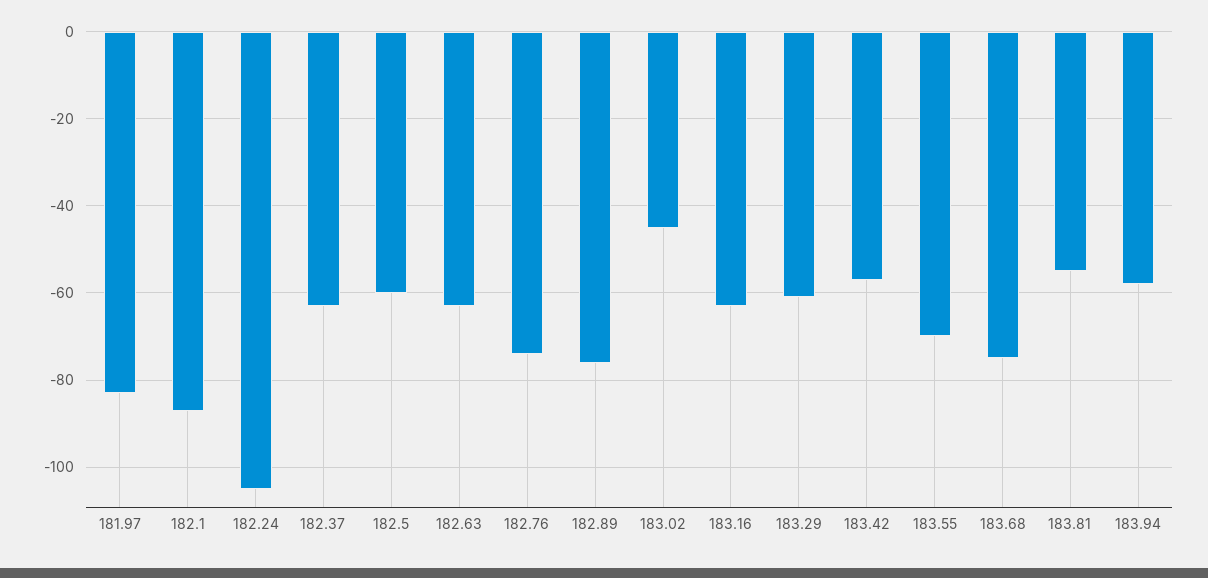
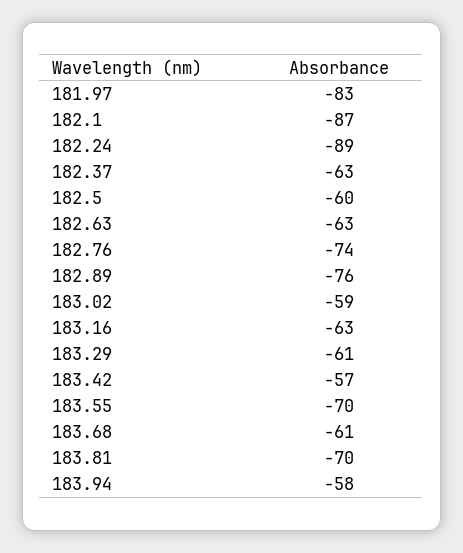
  {
    "181.97": -83,
    "182.1": -87,
-   "182.24": -105,
+   "182.24": -89,
    "182.37": -63,
    "182.5": -60,
    "182.63": -63,
    "182.76": -74,
    "182.89": -76,
-   "183.02": -45,
+   "183.02": -59,
    "183.16": -63,
    "183.29": -61,
    "183.42": -57,
    "183.55": -70,
-   "183.68": -75,
+   "183.68": -61,
-   "183.81": -55,
+   "183.81": -70,
    "183.94": -58
  }

